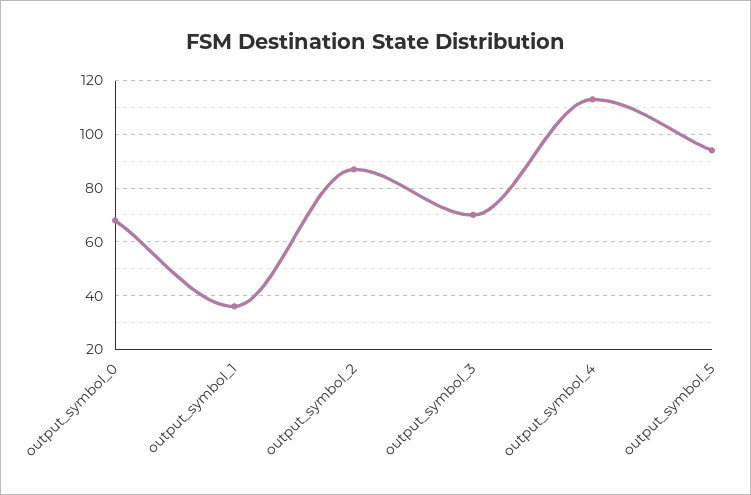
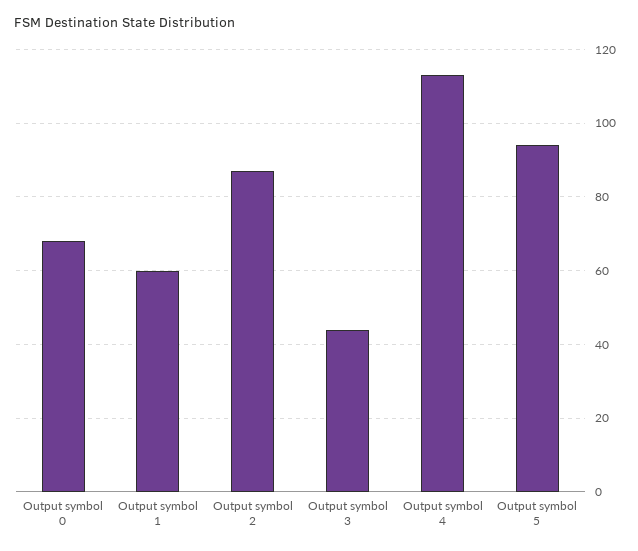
  {
    "output_symbol_0": 70,
-   "output_symbol_1": 35,
+   "output_symbol_1": 60,
    "output_symbol_2": 85,
-   "output_symbol_3": 70,
+   "output_symbol_3": 45,
    "output_symbol_4": 115,
    "output_symbol_5": 95
  }

